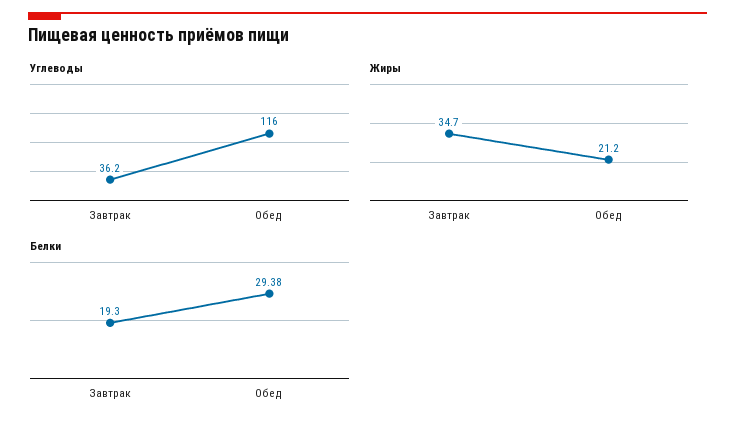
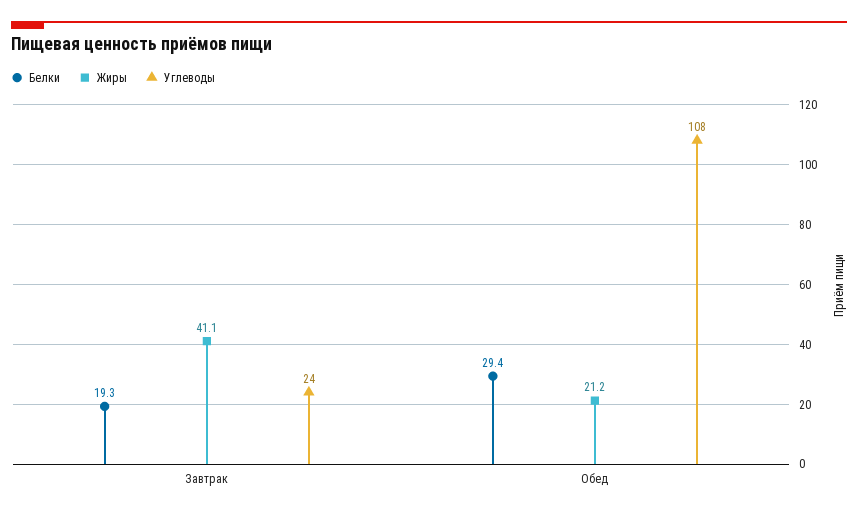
  {
    "Углеводы": {
-     "Завтрак": 36.2,
+     "Завтрак": 24,
-     "Обед": 116
+     "Обед": 108
    },
    "Жиры": {
-     "Завтрак": 34.7,
+     "Завтрак": 41.1,
      "Обед": 21.2
    },
    "Белки": {
      "Завтрак": 19.3,
      "Обед": 29.38
    }
  }

